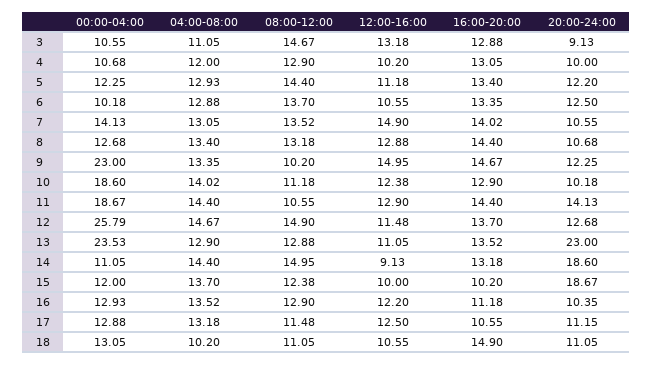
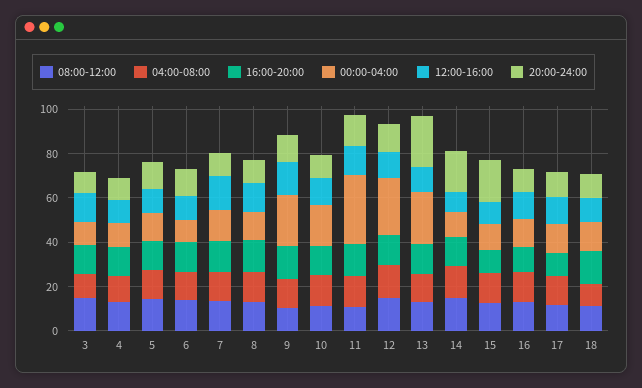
  {
    "00:00-04:00": {
      "3": 10.55,
      "4": 10.68,
      "5": 12.25,
      "6": 10.18,
      "7": 14.13,
      "8": 12.68,
      "9": 23,
      "10": 18.6,
-     "11": 18.67,
+     "11": 30,
      "12": 25.79,
      "13": 23.53,
      "14": 11.05,
      "15": 12,
      "16": 12.93,
      "17": 12.88,
      "18": 13.05
    },
    "04:00-08:00": {
      "3": 11.05,
      "4": 12,
      "5": 12.93,
      "6": 12.88,
      "7": 13.05,
      "8": 13.4,
      "9": 13.35,
      "10": 14.02,
      "11": 14.4,
      "12": 14.67,
      "13": 12.9,
      "14": 14.4,
      "15": 13.7,
      "16": 13.52,
      "17": 13.18,
      "18": 10.2
    },
    "08:00-12:00": {
      "3": 14.67,
      "4": 12.9,
      "5": 14.4,
      "6": 13.7,
      "7": 13.52,
      "8": 13.18,
      "9": 10.2,
      "10": 11.18,
      "11": 10.55,
      "12": 14.9,
      "13": 12.88,
      "14": 14.95,
      "15": 12.38,
      "16": 12.9,
      "17": 11.48,
      "18": 11.05
    },
    "12:00-16:00": {
      "3": 13.18,
      "4": 10.2,
      "5": 11.18,
      "6": 10.55,
      "7": 14.9,
      "8": 12.88,
      "9": 14.95,
      "10": 12.38,
      "11": 12.9,
      "12": 11.48,
      "13": 11.05,
      "14": 9.13,
      "15": 10,
      "16": 12.2,
      "17": 12.5,
      "18": 10.55
    },
    "16:00-20:00": {
      "3": 12.88,
      "4": 13.05,
      "5": 13.4,
      "6": 13.35,
      "7": 14.02,
      "8": 14.4,
      "9": 14.67,
      "10": 12.9,
      "11": 14.4,
      "12": 13.7,
      "13": 13.52,
      "14": 13.18,
      "15": 10.2,
      "16": 11.18,
      "17": 10.55,
      "18": 14.9
    },
    "20:00-24:00": {
      "3": 9.13,
      "4": 10,
      "5": 12.2,
      "6": 12.5,
      "7": 10.55,
      "8": 10.68,
      "9": 12.25,
      "10": 10.18,
      "11": 14.13,
      "12": 12.68,
      "13": 23,
      "14": 18.6,
      "15": 18.67,
      "16": 10.35,
      "17": 11.15,
      "18": 11.05
    }
  }

